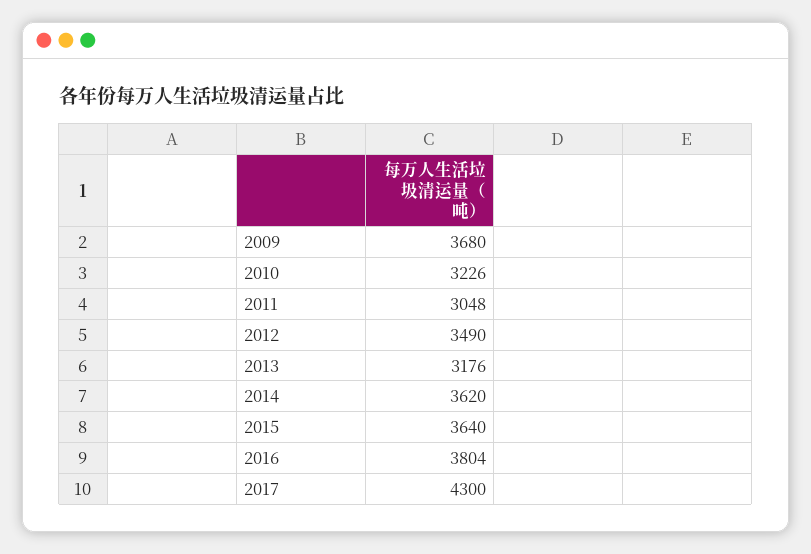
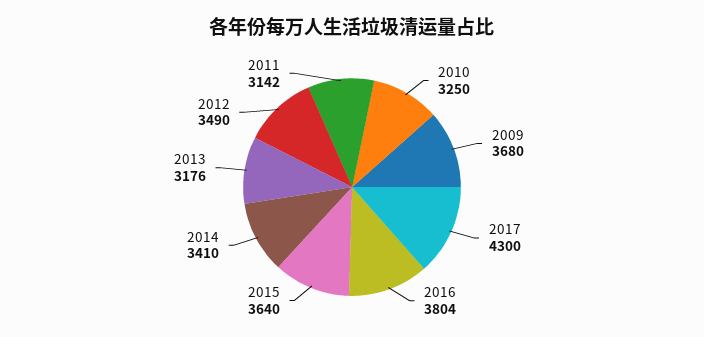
  {
    "2009": 3680,
-   "2010": 3226,
+   "2010": 3250,
-   "2011": 3048,
+   "2011": 3142,
    "2012": 3490,
    "2013": 3176,
-   "2014": 3620,
+   "2014": 3410,
    "2015": 3640,
    "2016": 3804,
    "2017": 4300
  }

